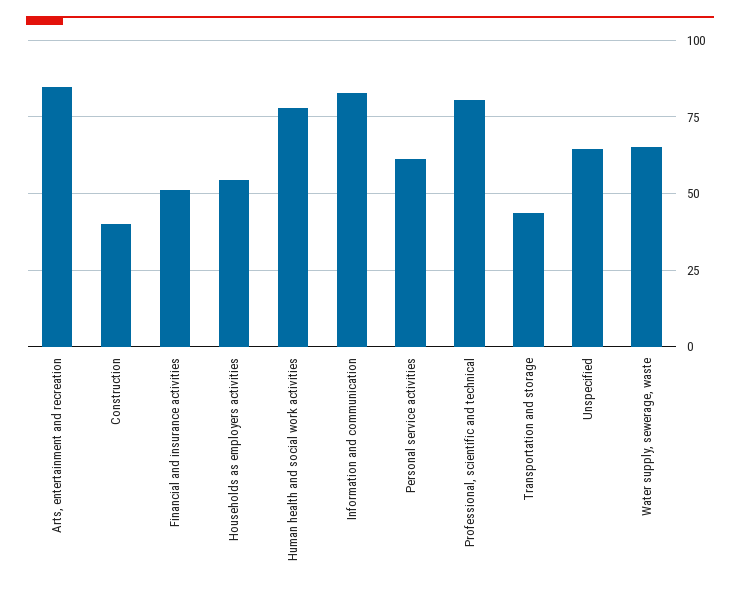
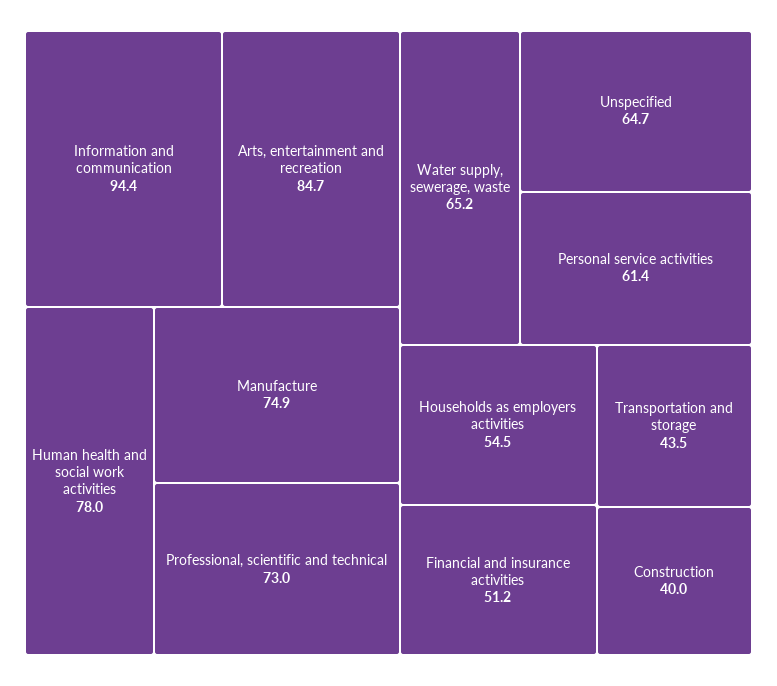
  {
    "Arts, entertainment and recreation": 84.7,
    "Construction": 40,
    "Financial and insurance activities": 51.2,
    "Households as employers activities": 54.5,
    "Human health and social work activities": 78,
-   "Information and communication": 82.5,
+   "Information and communication": 94.4,
    "Personal service activities": 61.4,
-   "Professional, scientific and technical": 80,
+   "Professional, scientific and technical": 73,
    "Transportation and storage": 43.5,
    "Unspecified": 64.7,
-   "Water supply, sewerage, waste": 65.2
+   "Water supply, sewerage, waste": 65.2,
+   "Manufacture": 74.9
  }

